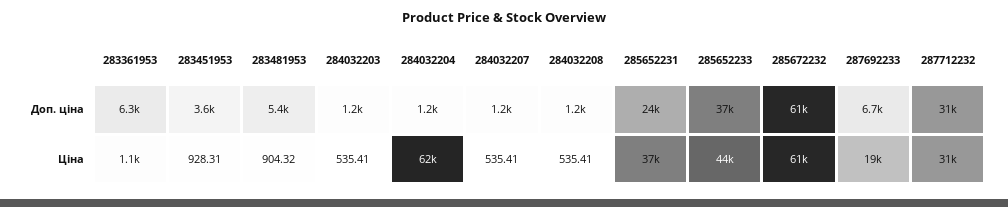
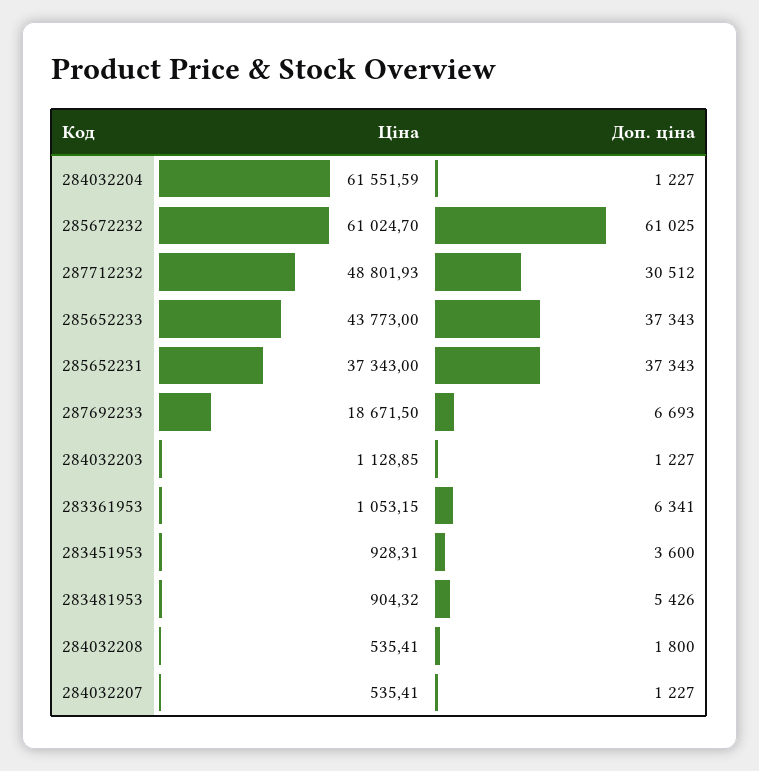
  {
    "283361953": {
      "Доп. ціна": 6341,
      "Ціна": 1053.15
    },
    "283451953": {
      "Доп. ціна": 3600,
      "Ціна": 928.31
    },
    "283481953": {
      "Доп. ціна": 5426,
      "Ціна": 904.32
    },
    "284032203": {
      "Доп. ціна": 1227,
-     "Ціна": 535.41
+     "Ціна": 1128.85
    },
    "284032204": {
      "Доп. ціна": 1227,
      "Ціна": 61551.59
    },
    "284032207": {
      "Доп. ціна": 1227,
      "Ціна": 535.41
    },
    "284032208": {
-     "Доп. ціна": 1200,
+     "Доп. ціна": 1800,
      "Ціна": 535.41
    },
    "285652231": {
-     "Доп. ціна": 24000,
+     "Доп. ціна": 37343,
      "Ціна": 37343
    },
    "285652233": {
      "Доп. ціна": 37343,
      "Ціна": 43773
    },
    "285672232": {
      "Доп. ціна": 61025,
      "Ціна": 61024.7
    },
    "287692233": {
      "Доп. ціна": 6693,
      "Ціна": 18671.5
    },
    "287712232": {
      "Доп. ціна": 30512,
-     "Ціна": 31000
+     "Ціна": 48801.93
    }
  }

